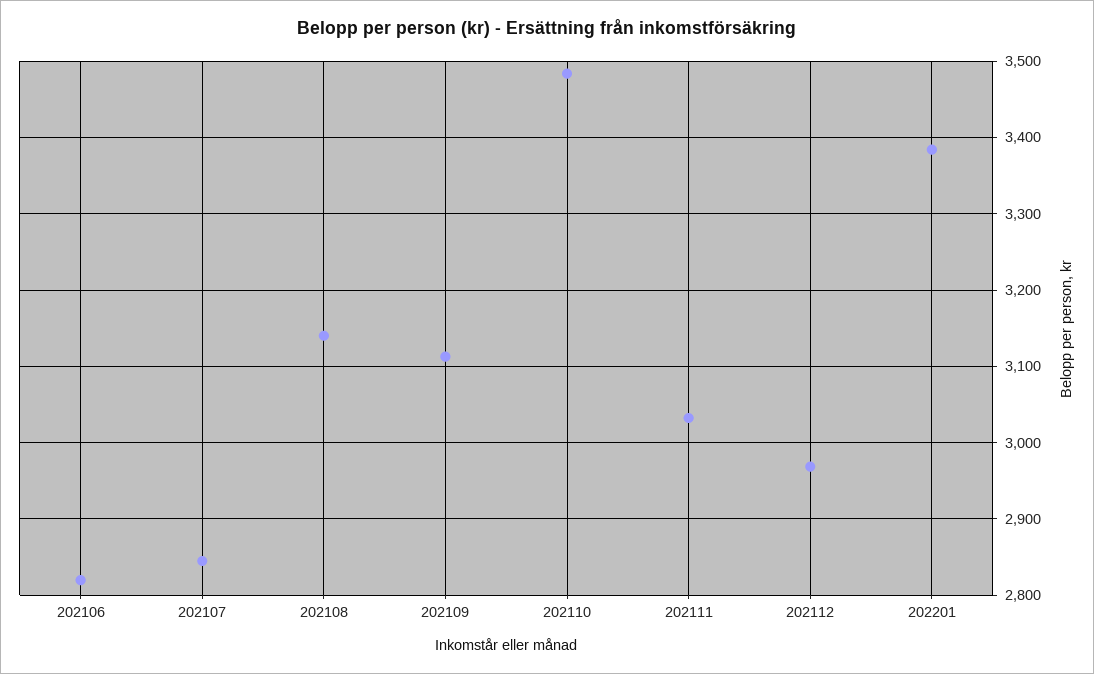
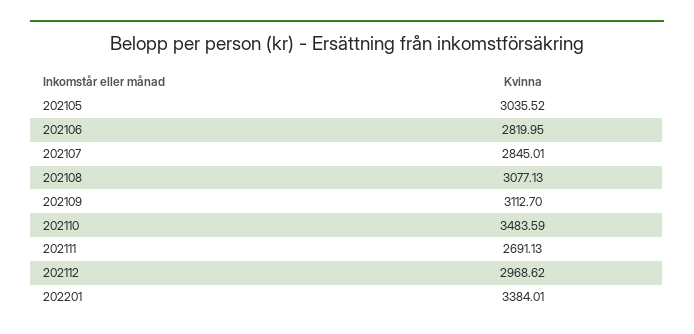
  {
    "202106": 2819.95,
    "202107": 2845.01,
-   "202108": 3140,
+   "202108": 3077.13,
    "202109": 3112.7,
    "202110": 3483.59,
-   "202111": 3030,
+   "202111": 2691.13,
    "202112": 2968.62,
-   "202201": 3384.01
+   "202201": 3384.01,
+   "202105": 3035.52
  }

